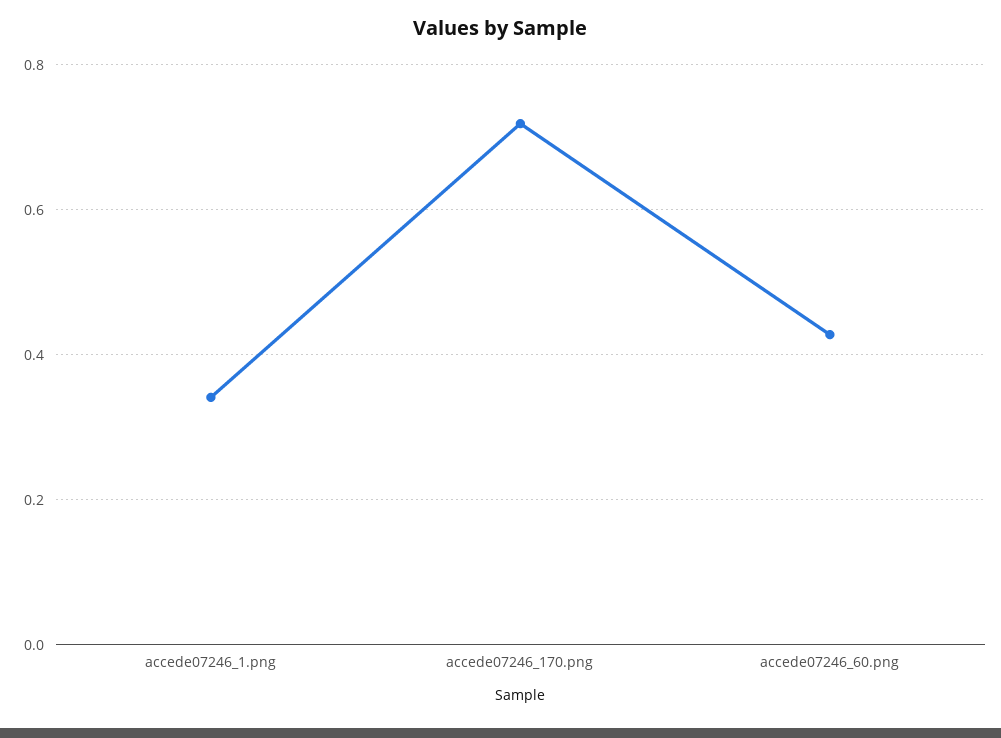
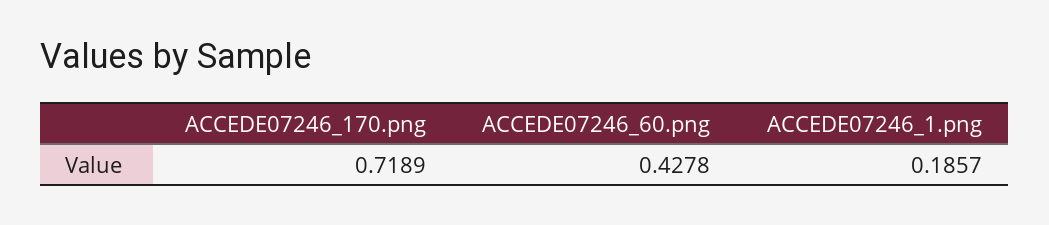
  {
-   "accede07246_1.png": 0.34,
+   "accede07246_1.png": 0.1857,
    "accede07246_170.png": 0.7189,
    "accede07246_60.png": 0.4278
  }

